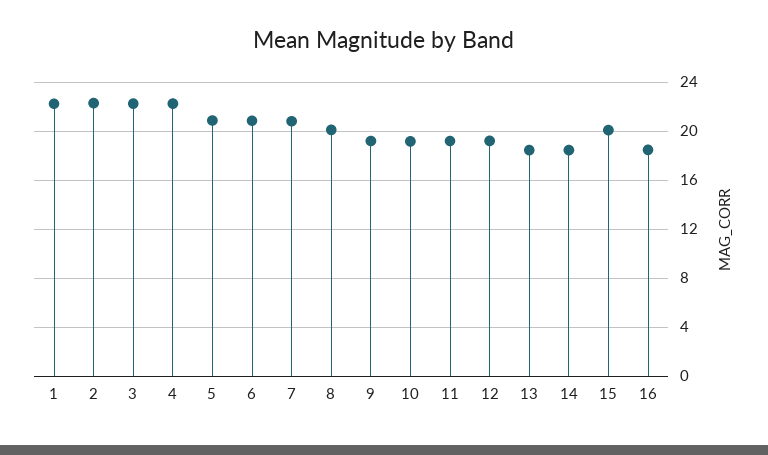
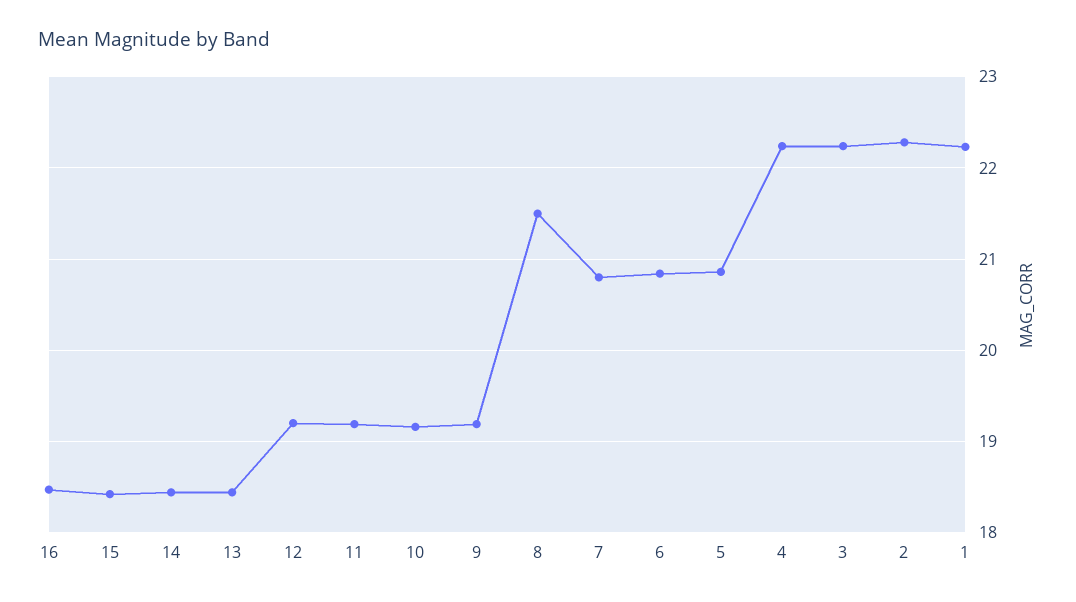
  {
    "1": 22.2,
    "2": 22.3,
    "3": 22.2,
    "4": 22.2,
    "5": 20.9,
    "6": 20.8,
    "7": 20.8,
-   "8": 20,
+   "8": 21.5,
    "9": 19.2,
    "10": 19.2,
    "11": 19.2,
    "12": 19.2,
    "13": 18.4,
    "14": 18.4,
-   "15": 20,
+   "15": 18.4,
    "16": 18.5
  }

